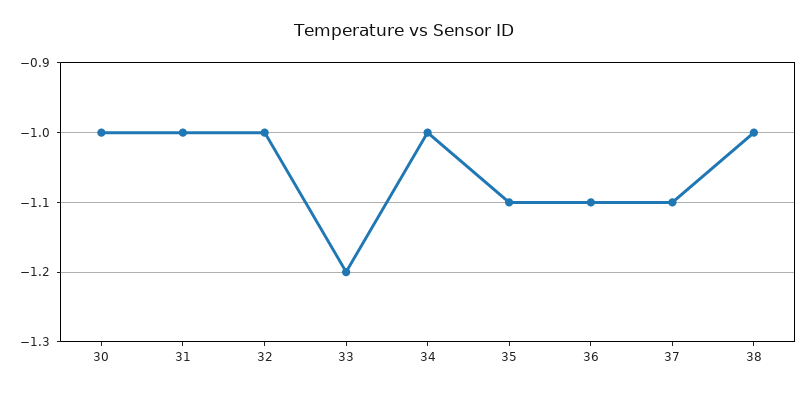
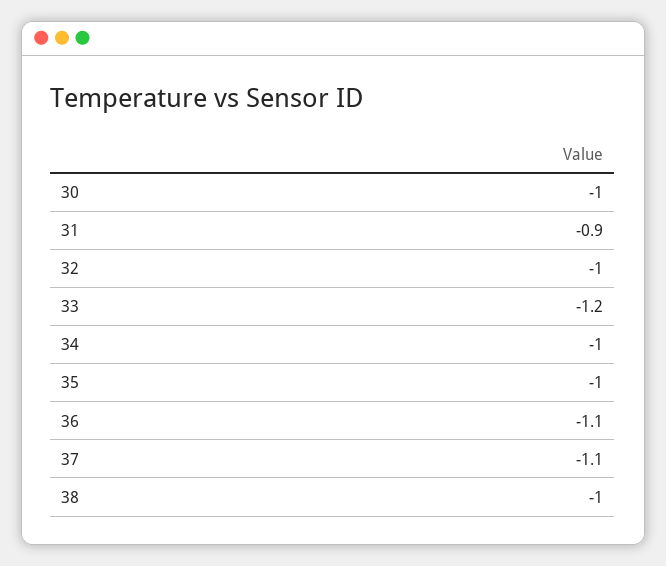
  {
    "30": -1,
-   "31": -1,
+   "31": -0.9,
    "32": -1,
    "33": -1.2,
    "34": -1,
-   "35": -1.1,
+   "35": -1,
    "36": -1.1,
    "37": -1.1,
    "38": -1
  }

